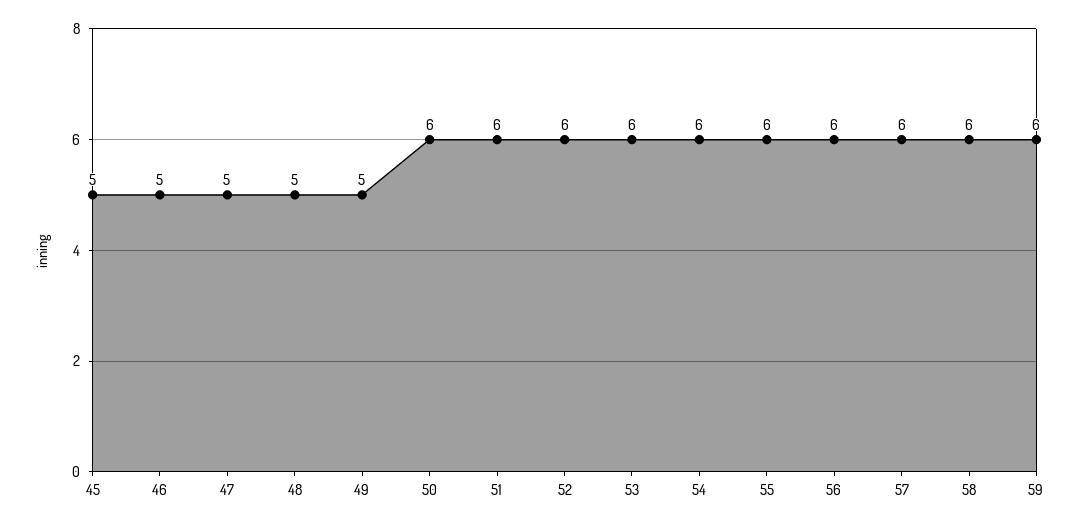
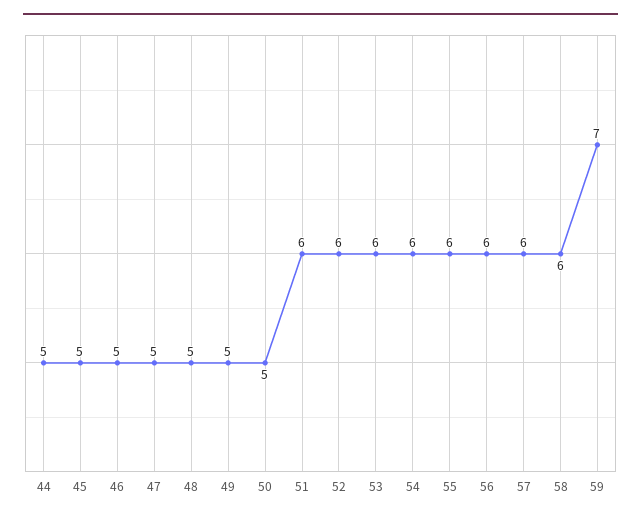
  {
    "45": 5,
    "46": 5,
    "47": 5,
    "48": 5,
    "49": 5,
-   "50": 6,
+   "50": 5,
    "51": 6,
    "52": 6,
    "53": 6,
    "54": 6,
    "55": 6,
    "56": 6,
    "57": 6,
    "58": 6,
-   "59": 6
+   "59": 7,
+   "44": 5
  }

